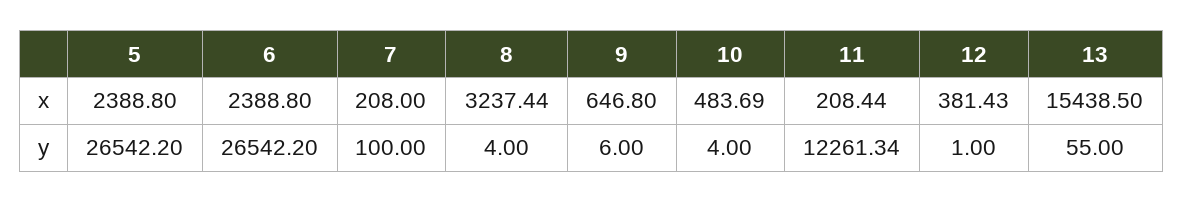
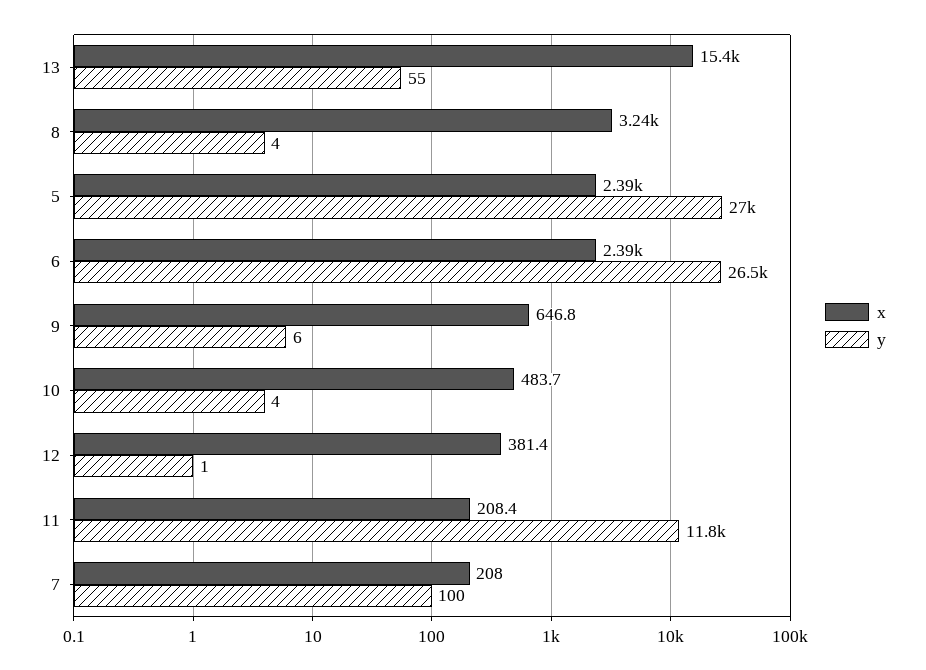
  {
    "x": {
      "5": 2388.8,
      "6": 2388.8,
      "7": 208,
      "8": 3237.44,
      "9": 646.8,
      "10": 483.69,
      "11": 208.44,
      "12": 381.43,
      "13": 15438.5
    },
    "y": {
-     "5": 26542.2,
+     "5": 27000,
      "6": 26542.2,
      "7": 100,
      "8": 4,
      "9": 6,
      "10": 4,
-     "11": 12261.34,
+     "11": 11800,
      "12": 1,
      "13": 55
    }
  }

